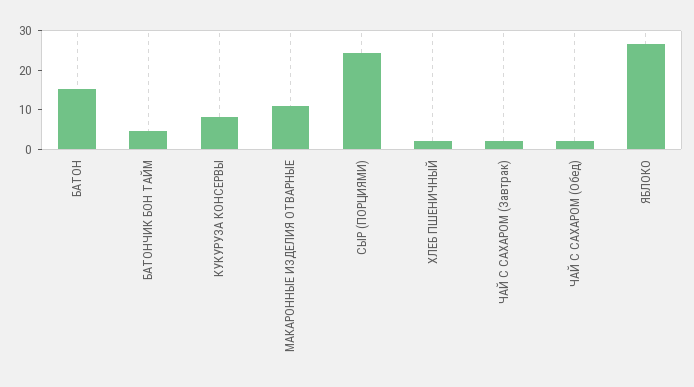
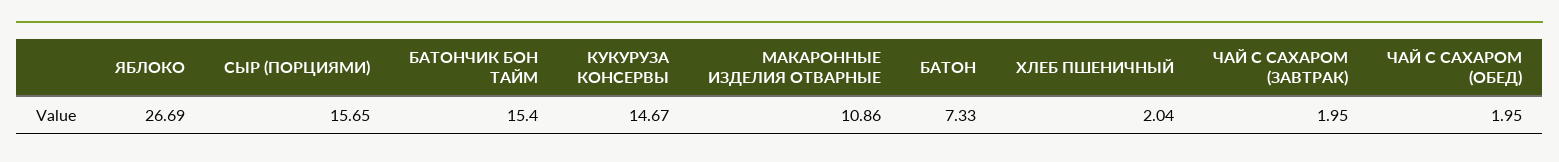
  {
-   "БАТОН": 15,
+   "БАТОН": 7.33,
-   "БАТОНЧИК БОН ТАЙМ": 5,
+   "БАТОНЧИК БОН ТАЙМ": 15.4,
-   "КУКУРУЗА КОНСЕРВЫ": 7.5,
+   "КУКУРУЗА КОНСЕРВЫ": 14.67,
    "МАКАРОННЫЕ ИЗДЕЛИЯ ОТВАРНЫЕ": 10.86,
-   "СЫР (ПОРЦИЯМИ)": 25,
+   "СЫР (ПОРЦИЯМИ)": 15.65,
    "ХЛЕБ ПШЕНИЧНЫЙ": 2.04,
    "ЧАЙ С САХАРОМ (Завтрак)": 1.95,
    "ЧАЙ С САХАРОМ (Обед)": 1.95,
    "ЯБЛОКО": 26.69
  }

